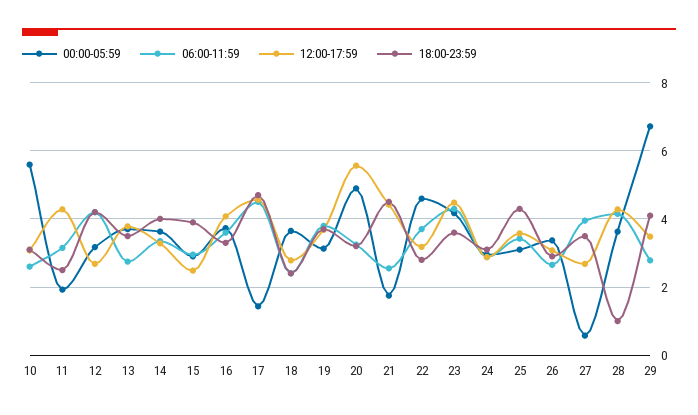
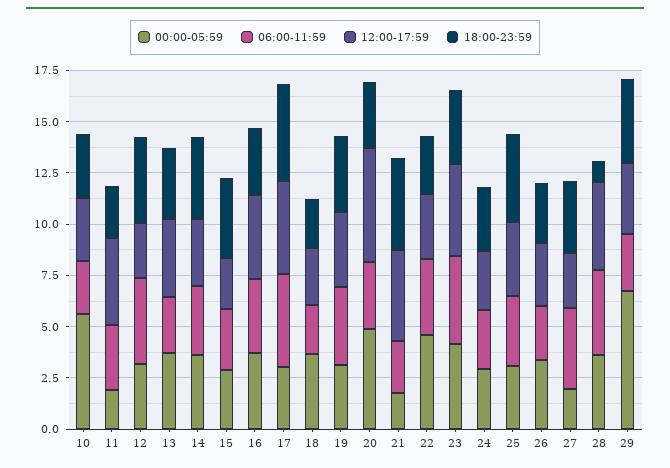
  {
    "00:00-05:59": {
      "10": 5.6,
      "11": 2,
      "12": 3.2,
      "13": 3.8,
      "14": 3.6,
      "15": 3,
      "16": 3.8,
-     "17": 1.4,
+     "17": 3,
      "18": 3.6,
      "19": 3.2,
      "20": 5,
      "21": 1.8,
      "22": 4.6,
      "23": 4.2,
      "24": 3,
      "25": 3.2,
      "26": 3.4,
-     "27": 0.6,
+     "27": 2,
      "28": 3.6,
      "29": 6.8
    },
    "06:00-11:59": {
      "10": 2.6,
      "11": 3.2,
      "12": 4.2,
      "13": 2.8,
      "14": 3.4,
      "15": 3,
      "16": 3.6,
      "17": 4.6,
      "18": 2.4,
      "19": 3.8,
      "20": 3.2,
      "21": 2.6,
      "22": 3.8,
      "23": 4.4,
      "24": 2.8,
      "25": 3.4,
      "26": 2.6,
      "27": 4,
      "28": 4.2,
      "29": 2.8
    },
    "12:00-17:59": {
      "10": 3,
      "11": 4.2,
      "12": 2.6,
      "13": 3.8,
      "14": 3.2,
      "15": 2.4,
      "16": 4,
      "17": 4.6,
      "18": 2.8,
      "19": 3.6,
      "20": 5.6,
      "21": 4.4,
      "22": 3.2,
      "23": 4.4,
      "24": 2.8,
      "25": 3.6,
      "26": 3,
      "27": 2.6,
      "28": 4.2,
      "29": 3.4
    },
    "18:00-23:59": {
      "10": 3.2,
      "11": 2.6,
      "12": 4.2,
      "13": 3.6,
      "14": 4,
      "15": 4,
      "16": 3.4,
      "17": 4.8,
      "18": 2.4,
      "19": 3.8,
      "20": 3.2,
      "21": 4.6,
      "22": 2.8,
      "23": 3.6,
      "24": 3.2,
      "25": 4.4,
      "26": 3,
      "27": 3.6,
      "28": 1,
      "29": 4.2
    }
  }

